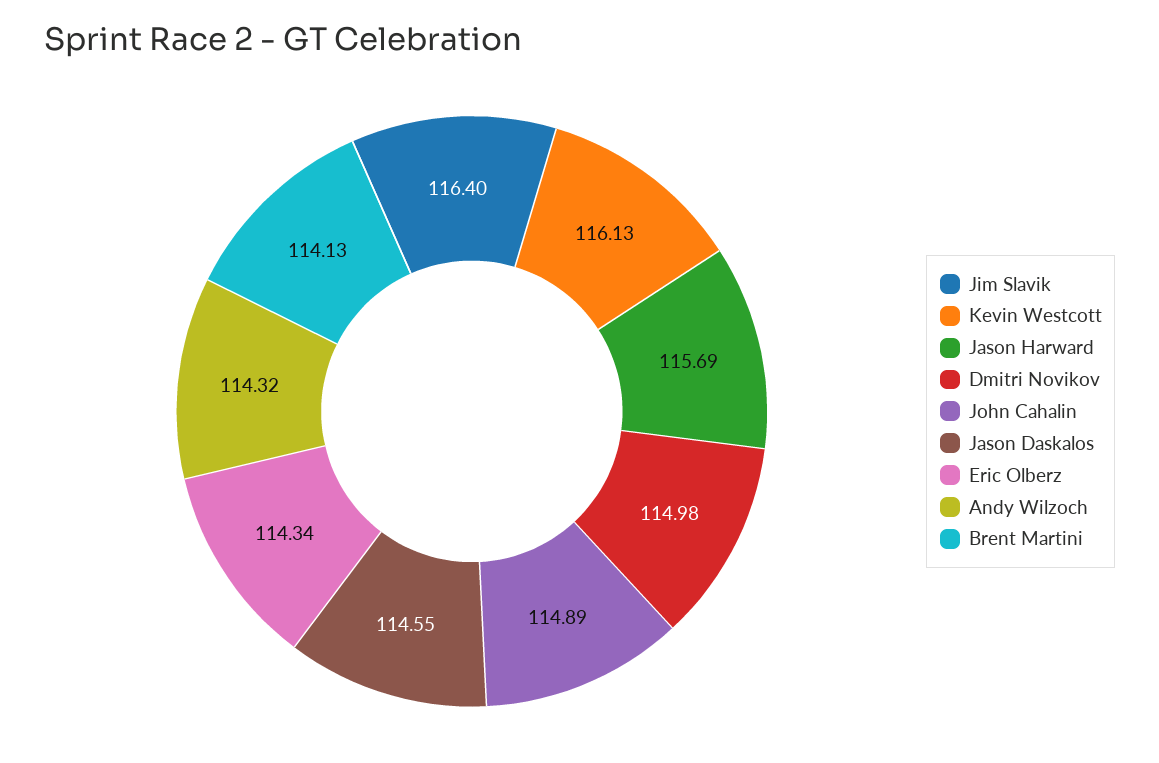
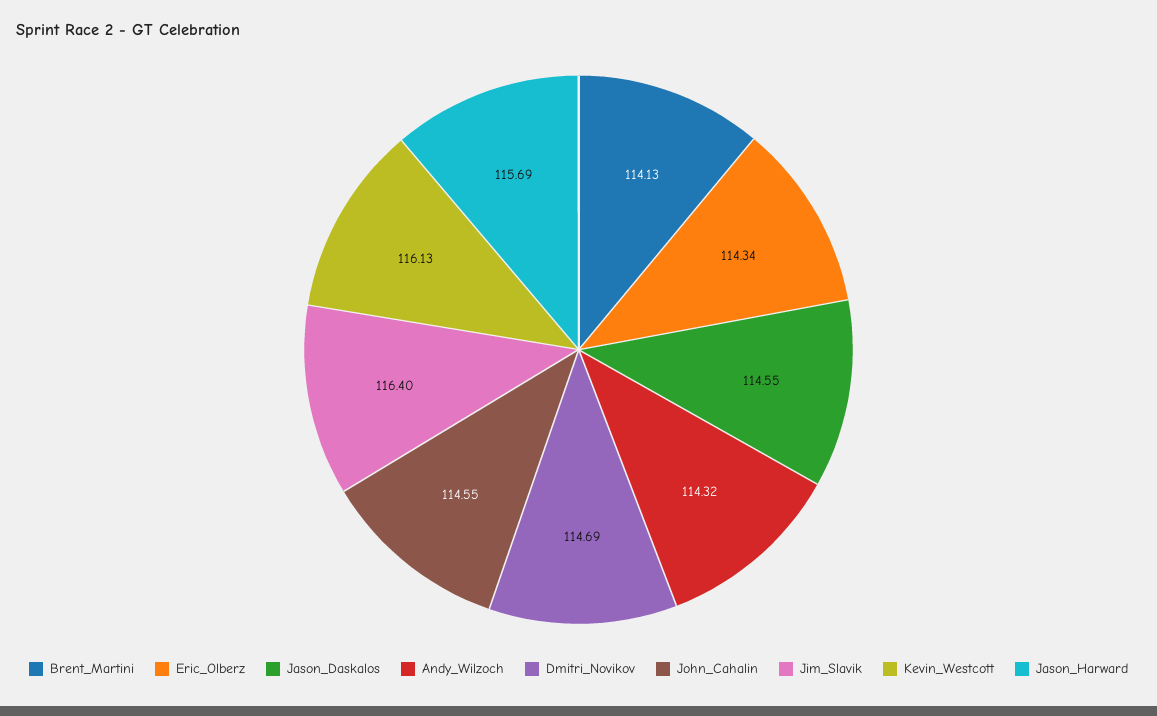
  {
    "Jim Slavik": 116.4,
    "Kevin Westcott": 116.13,
    "Jason Harward": 115.69,
-   "Dmitri Novikov": 114.98,
+   "Dmitri Novikov": 114.69,
-   "John Cahalin": 114.89,
+   "John Cahalin": 114.55,
    "Jason Daskalos": 114.55,
    "Eric Olberz": 114.34,
    "Andy Wilzoch": 114.32,
    "Brent Martini": 114.13
  }

